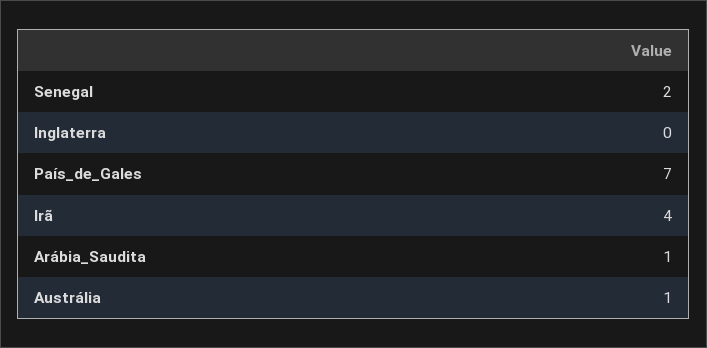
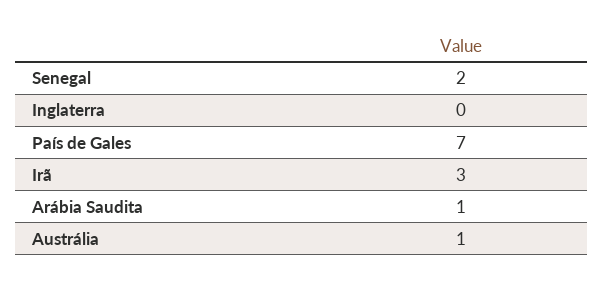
  {
    "Senegal": 2,
    "Inglaterra": 0,
    "País_de_Gales": 7,
-   "Irã": 4,
+   "Irã": 3,
    "Arábia_Saudita": 1,
    "Austrália": 1
  }

